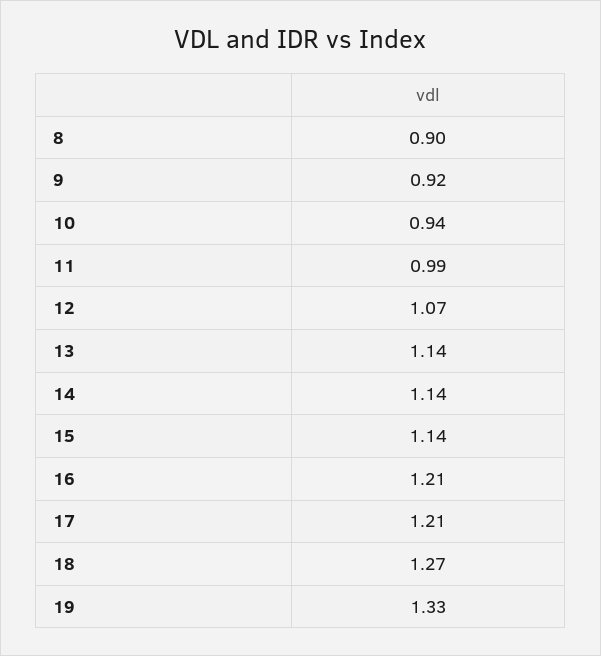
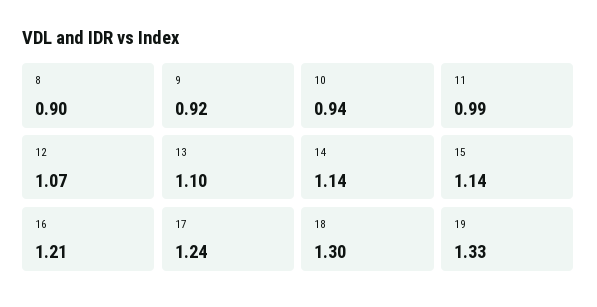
  {
    "8": 0.9,
    "9": 0.92,
    "10": 0.94,
    "11": 0.99,
    "12": 1.07,
-   "13": 1.14,
+   "13": 1.1,
    "14": 1.14,
    "15": 1.14,
    "16": 1.21,
-   "17": 1.21,
+   "17": 1.24,
-   "18": 1.27,
+   "18": 1.3,
    "19": 1.33
  }

